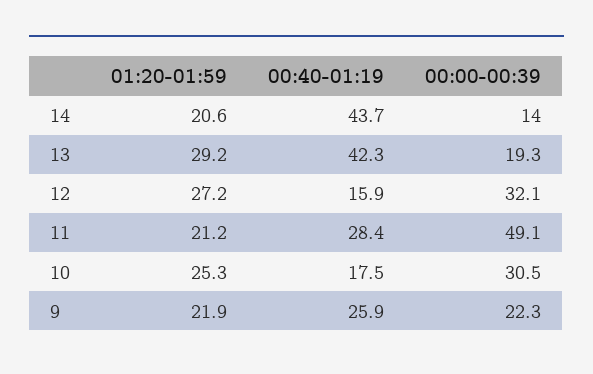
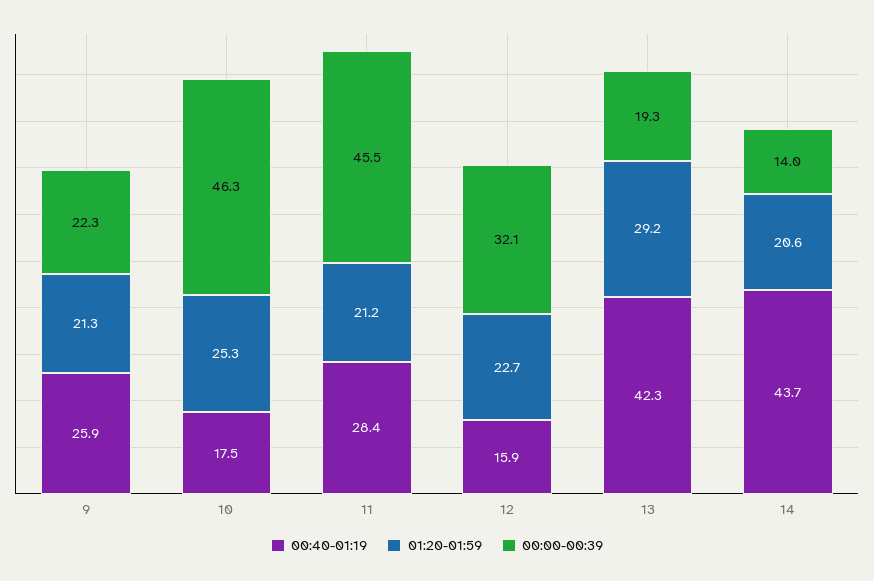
  {
    "01:20-01:59": {
      "14": 20.6,
      "13": 29.2,
-     "12": 27.2,
+     "12": 22.7,
      "11": 21.2,
      "10": 25.3,
-     "9": 21.9
+     "9": 21.3
    },
    "00:40-01:19": {
      "14": 43.7,
      "13": 42.3,
      "12": 15.9,
      "11": 28.4,
      "10": 17.5,
      "9": 25.9
    },
    "00:00-00:39": {
      "14": 14,
      "13": 19.3,
      "12": 32.1,
-     "11": 49.1,
+     "11": 45.5,
-     "10": 30.5,
+     "10": 46.3,
      "9": 22.3
    }
  }

